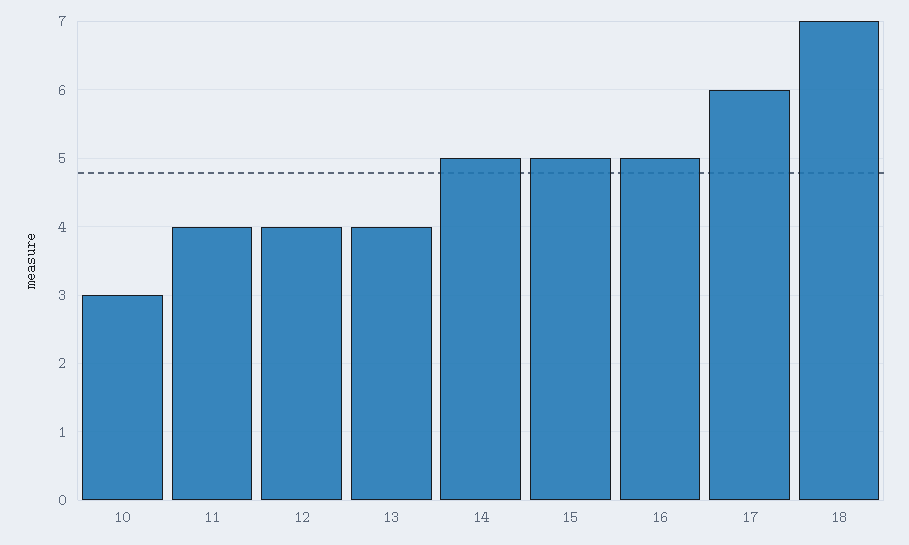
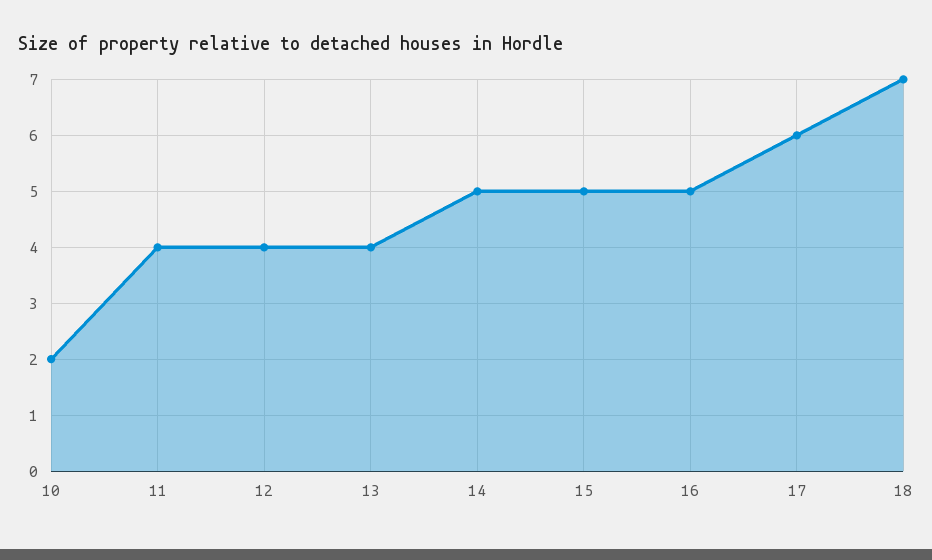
  {
-   "10": 3,
+   "10": 2,
    "11": 4,
    "12": 4,
    "13": 4,
    "14": 5,
    "15": 5,
    "16": 5,
    "17": 6,
    "18": 7
  }

